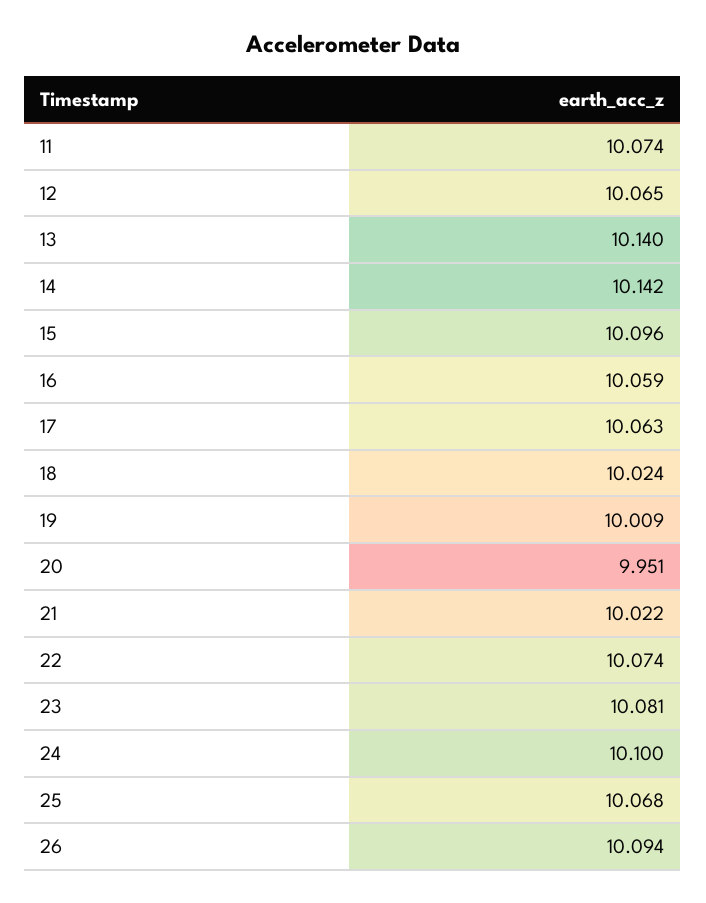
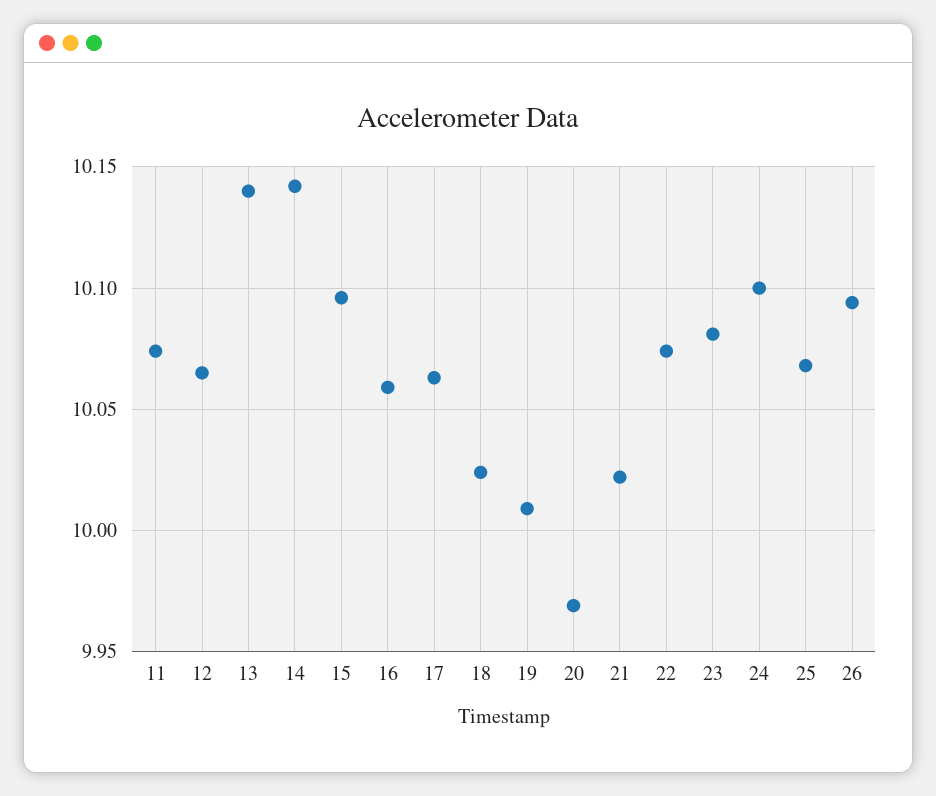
  {
    "11": 10.074,
    "12": 10.065,
    "13": 10.14,
    "14": 10.142,
    "15": 10.096,
    "16": 10.059,
    "17": 10.063,
    "18": 10.024,
    "19": 10.009,
-   "20": 9.951,
+   "20": 9.97,
    "21": 10.022,
    "22": 10.074,
    "23": 10.081,
    "24": 10.1,
    "25": 10.068,
    "26": 10.094
  }

